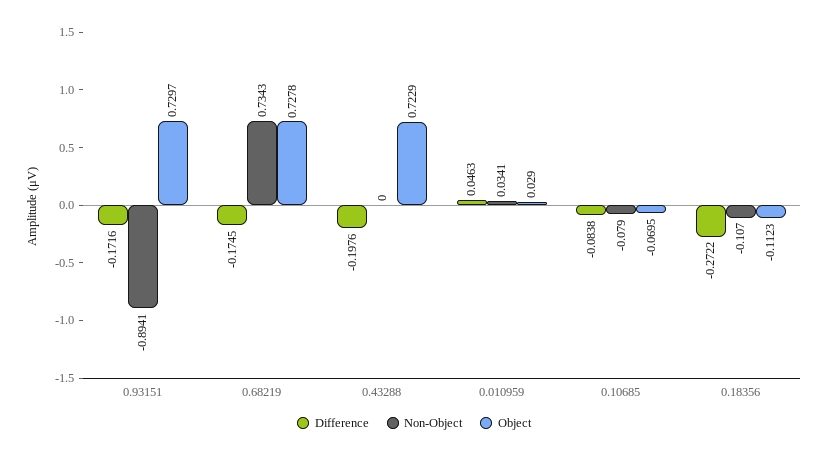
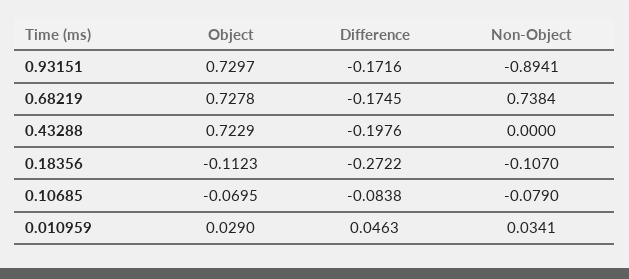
  {
    "Difference": {
      "0.93151": -0.1716,
      "0.68219": -0.1745,
      "0.43288": -0.1976,
      "0.010959": 0.0463,
      "0.10685": -0.0838,
      "0.18356": -0.2722
    },
    "Non-Object": {
      "0.93151": -0.8941,
-     "0.68219": 0.7343,
+     "0.68219": 0.7384,
      "0.43288": 0,
      "0.010959": 0.0341,
      "0.10685": -0.079,
      "0.18356": -0.107
    },
    "Object": {
      "0.93151": 0.7297,
      "0.68219": 0.7278,
      "0.43288": 0.7229,
      "0.010959": 0.029,
      "0.10685": -0.0695,
      "0.18356": -0.1123
    }
  }

